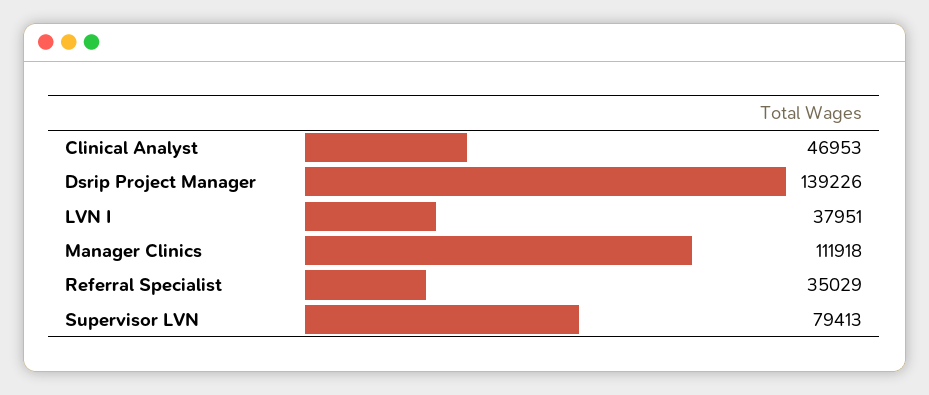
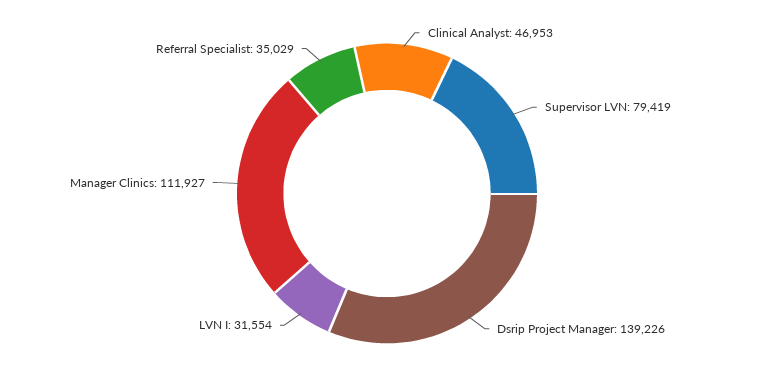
  {
    "Clinical Analyst": 46953,
    "Dsrip Project Manager": 139226,
-   "LVN I": 37951,
+   "LVN I": 31554,
-   "Manager Clinics": 111918,
+   "Manager Clinics": 111927,
    "Referral Specialist": 35029,
-   "Supervisor LVN": 79413
+   "Supervisor LVN": 79419
  }

